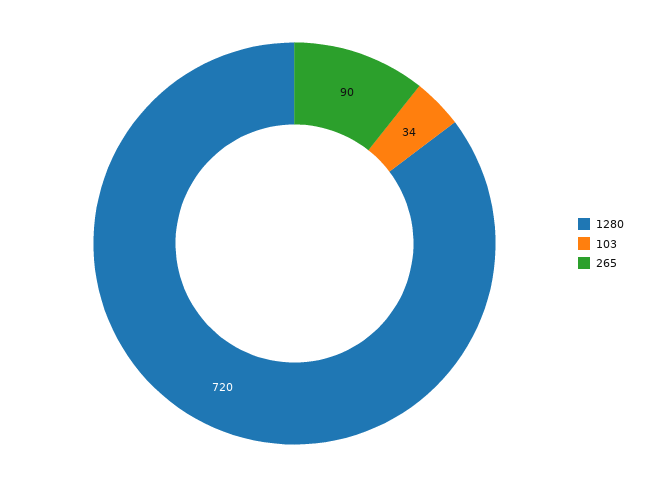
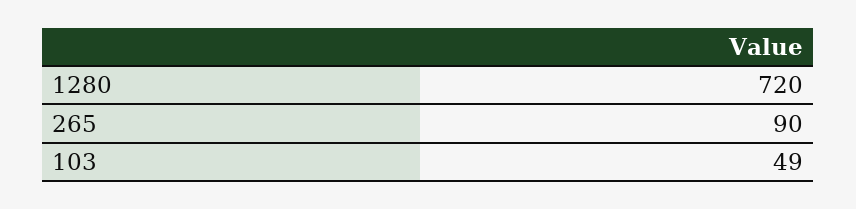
  {
    "1280": 720,
-   "103": 34,
+   "103": 49,
    "265": 90
  }

